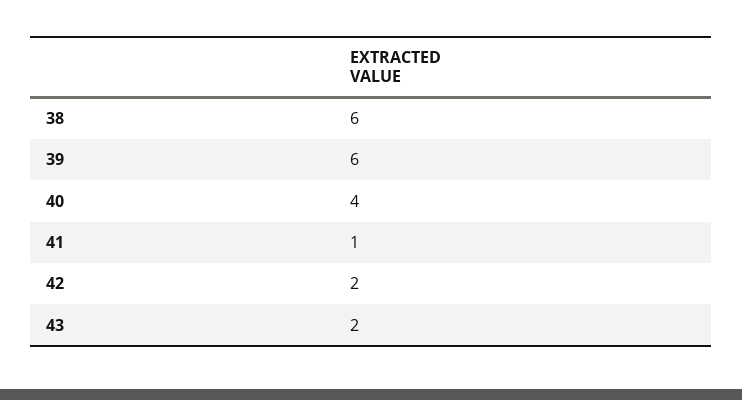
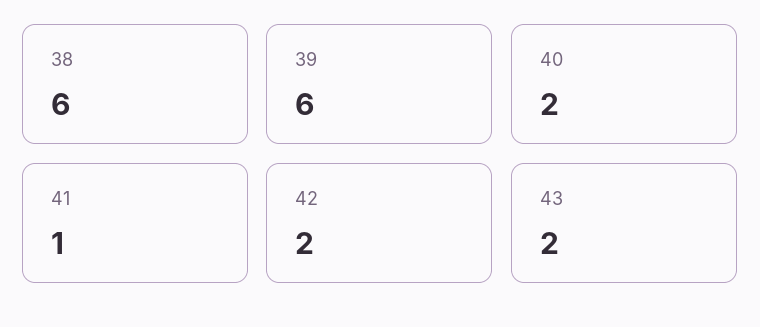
  {
    "38": 6,
    "39": 6,
-   "40": 4,
+   "40": 2,
    "41": 1,
    "42": 2,
    "43": 2
  }

